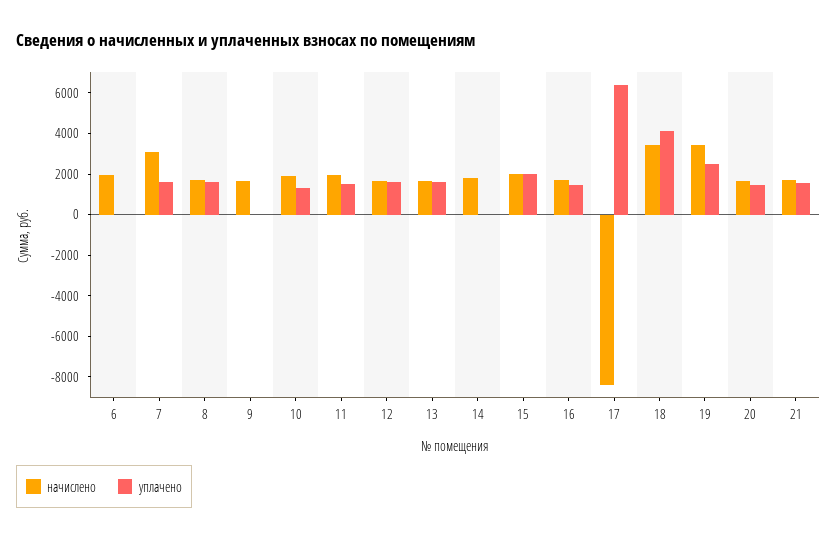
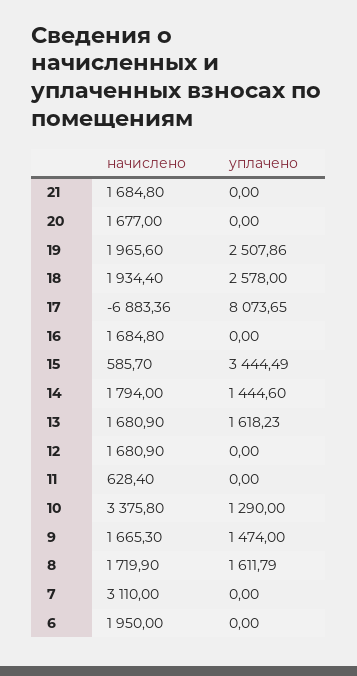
  {
    "начислено": {
      "6": 1950,
      "7": 3110,
      "8": 1719.9,
      "9": 1665.3,
-     "10": 2000,
+     "10": 3375.8,
-     "11": 2000,
+     "11": 628.4,
      "12": 1680.9,
      "13": 1680.9,
      "14": 1794,
-     "15": 2000,
+     "15": 585.7,
      "16": 1684.8,
-     "17": -8500,
+     "17": -6883.36,
-     "18": 3500,
+     "18": 1934.4,
-     "19": 3500,
+     "19": 1965.6,
      "20": 1677,
      "21": 1684.8
    },
    "уплачено": {
      "6": 0,
-     "7": 1500,
+     "7": 0,
      "8": 1611.79,
-     "9": 0,
+     "9": 1474,
      "10": 1290,
-     "11": 1500,
+     "11": 0,
-     "12": 1500,
+     "12": 0,
      "13": 1618.23,
-     "14": 0,
+     "14": 1444.6,
-     "15": 2000,
+     "15": 3444.49,
-     "16": 1500,
+     "16": 0,
-     "17": 6500,
+     "17": 8073.65,
-     "18": 4000,
+     "18": 2578,
      "19": 2507.86,
-     "20": 1500,
+     "20": 0,
-     "21": 1500
+     "21": 0
    }
  }

